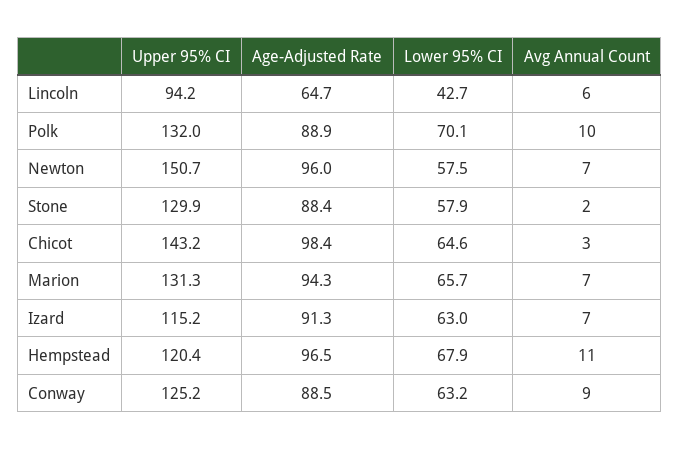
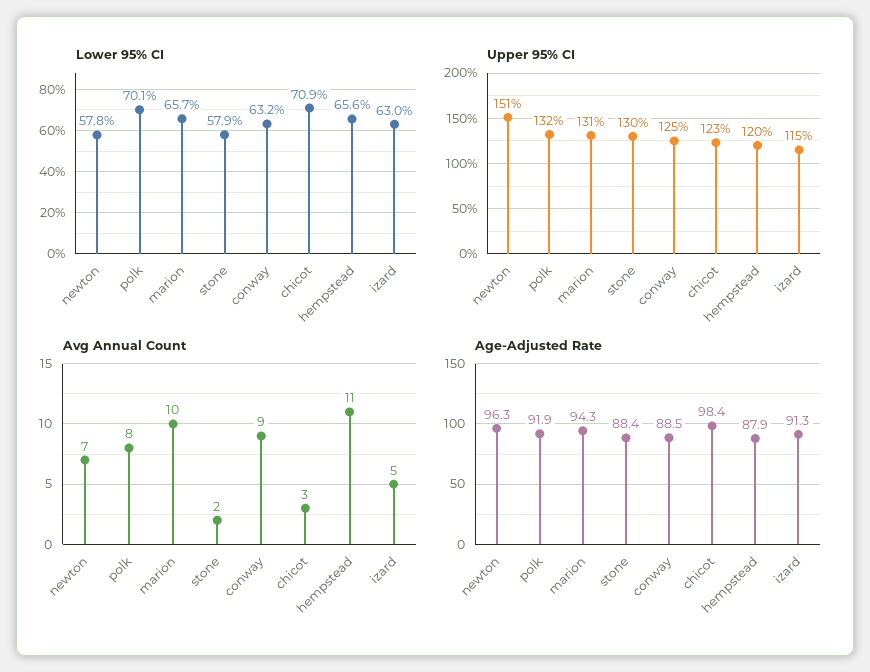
  {
    "Upper 95% CI": {
-     "Lincoln": 94.2,
      "Polk": 132,
      "Newton": 150.7,
      "Stone": 129.9,
-     "Chicot": 143.2,
+     "Chicot": 123,
      "Marion": 131.3,
      "Izard": 115.2,
      "Hempstead": 120.4,
      "Conway": 125.2
    },
    "Age-Adjusted Rate": {
-     "Lincoln": 64.7,
-     "Polk": 88.9,
+     "Polk": 91.9,
-     "Newton": 96,
+     "Newton": 96.3,
      "Stone": 88.4,
      "Chicot": 98.4,
      "Marion": 94.3,
      "Izard": 91.3,
-     "Hempstead": 96.5,
+     "Hempstead": 87.9,
      "Conway": 88.5
    },
    "Lower 95% CI": {
-     "Lincoln": 42.7,
      "Polk": 70.1,
-     "Newton": 57.5,
+     "Newton": 57.8,
      "Stone": 57.9,
-     "Chicot": 64.6,
+     "Chicot": 70.9,
      "Marion": 65.7,
      "Izard": 63,
-     "Hempstead": 67.9,
+     "Hempstead": 65.6,
      "Conway": 63.2
    },
    "Avg Annual Count": {
-     "Lincoln": 6,
-     "Polk": 10,
+     "Polk": 8,
      "Newton": 7,
      "Stone": 2,
      "Chicot": 3,
-     "Marion": 7,
+     "Marion": 10,
-     "Izard": 7,
+     "Izard": 5,
      "Hempstead": 11,
      "Conway": 9
    }
  }

